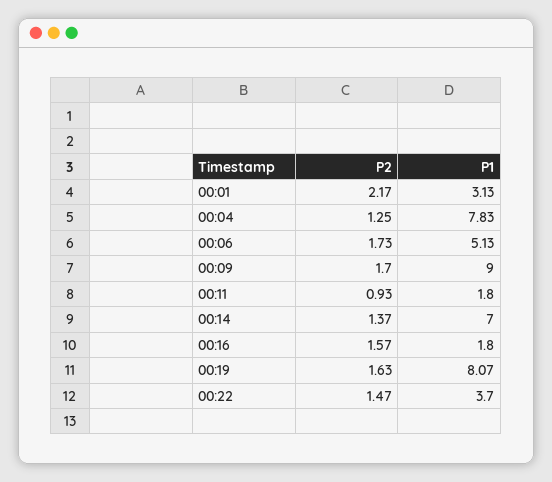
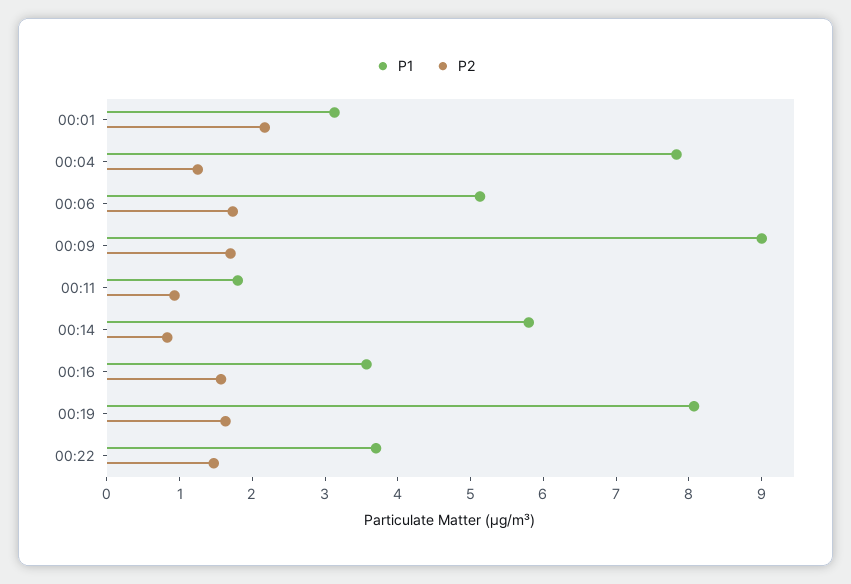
  {
    "P2": {
      "00:01": 2.17,
      "00:04": 1.25,
      "00:06": 1.73,
      "00:09": 1.7,
      "00:11": 0.93,
-     "00:14": 1.37,
+     "00:14": 0.8,
      "00:16": 1.57,
      "00:19": 1.63,
      "00:22": 1.47
    },
    "P1": {
      "00:01": 3.13,
      "00:04": 7.83,
      "00:06": 5.13,
      "00:09": 9,
      "00:11": 1.8,
-     "00:14": 7,
+     "00:14": 5.8,
-     "00:16": 1.8,
+     "00:16": 3.6,
      "00:19": 8.07,
      "00:22": 3.7
    }
  }

